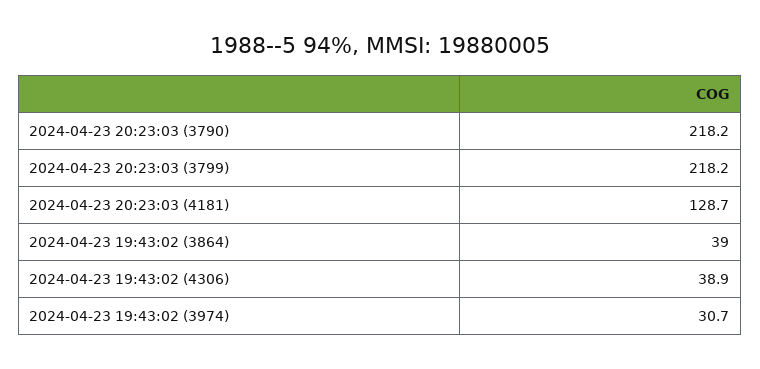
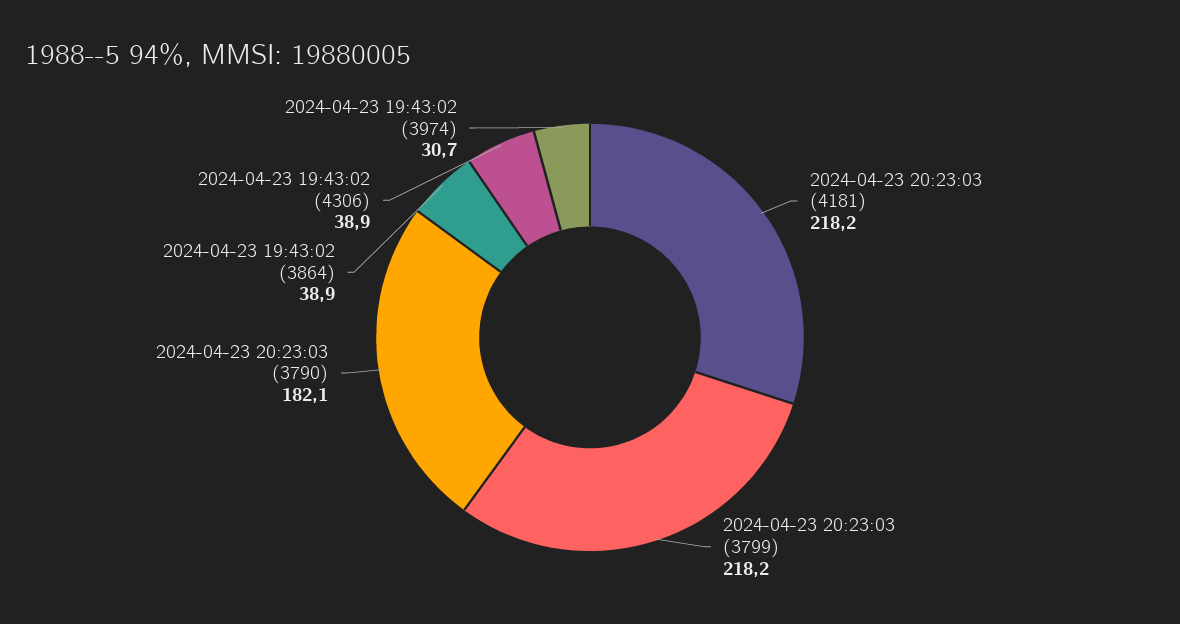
  {
-   "2024-04-23 20:23:03 (3790)": 218.2,
+   "2024-04-23 20:23:03 (3790)": 182.1,
    "2024-04-23 20:23:03 (3799)": 218.2,
-   "2024-04-23 20:23:03 (4181)": 128.7,
+   "2024-04-23 20:23:03 (4181)": 218.2,
-   "2024-04-23 19:43:02 (3864)": 39,
+   "2024-04-23 19:43:02 (3864)": 38.9,
    "2024-04-23 19:43:02 (4306)": 38.9,
    "2024-04-23 19:43:02 (3974)": 30.7
  }

